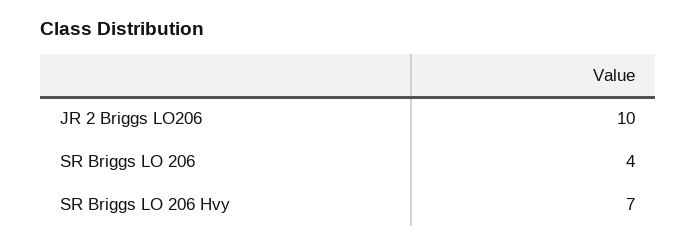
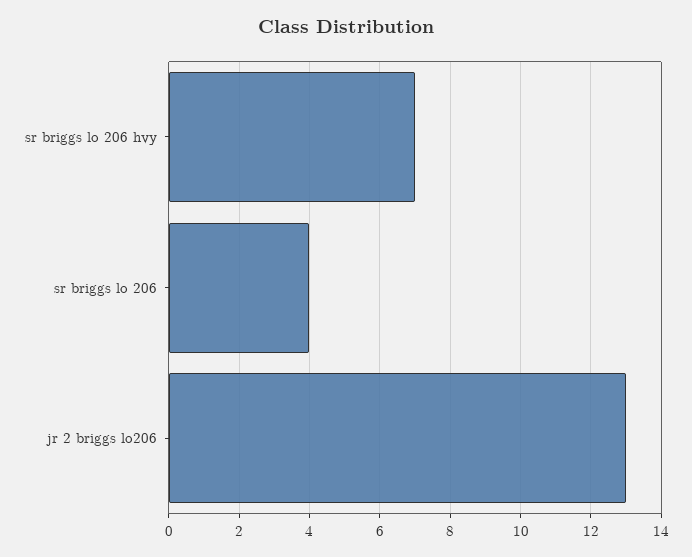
  {
-   "JR 2 Briggs LO206": 10,
+   "JR 2 Briggs LO206": 13,
    "SR Briggs LO 206": 4,
    "SR Briggs LO 206 Hvy": 7
  }

